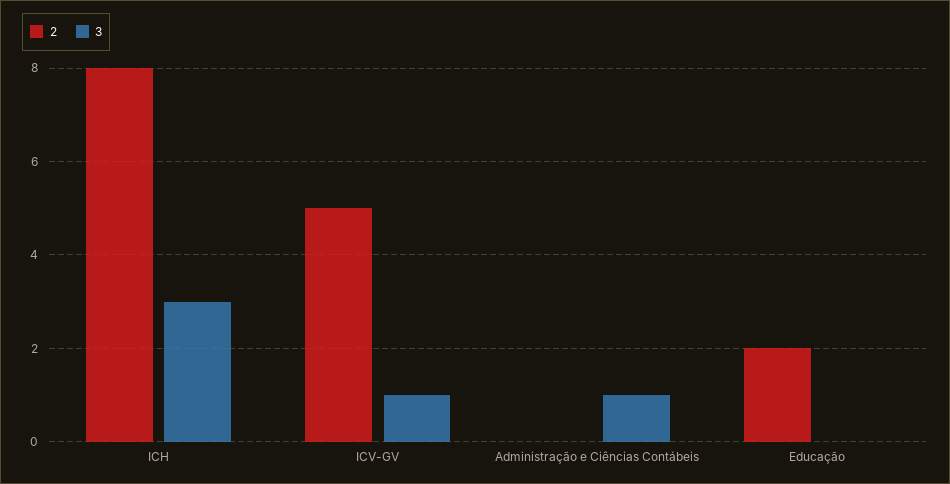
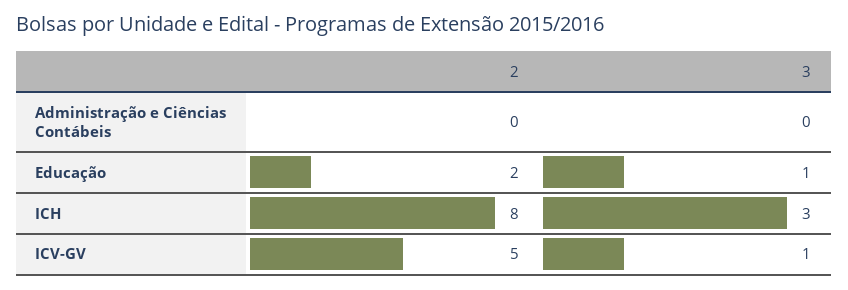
  {
    "2": {
      "ICH": 8,
      "ICV-GV": 5,
      "Administração e Ciências Contábeis": 0,
      "Educação": 2
    },
    "3": {
      "ICH": 3,
      "ICV-GV": 1,
-     "Administração e Ciências Contábeis": 1,
+     "Administração e Ciências Contábeis": 0,
-     "Educação": 0
+     "Educação": 1
    }
  }

